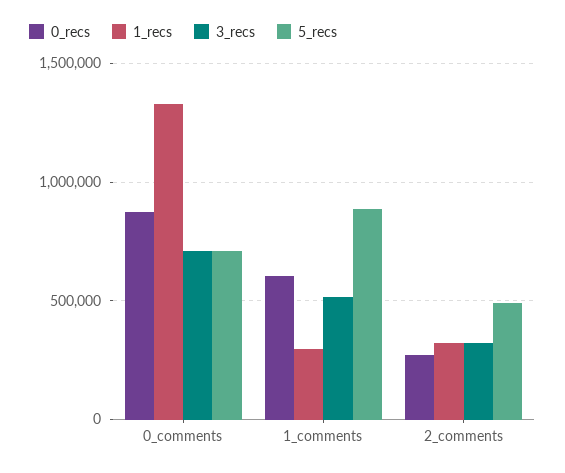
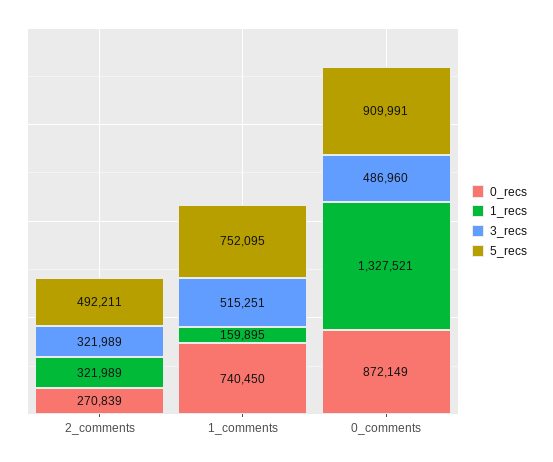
  {
    "0_recs": {
      "0_comments": 872149,
-     "1_comments": 600000,
+     "1_comments": 740450,
      "2_comments": 270839
    },
    "1_recs": {
      "0_comments": 1327521,
-     "1_comments": 300000,
+     "1_comments": 159895,
      "2_comments": 321989
    },
    "3_recs": {
-     "0_comments": 700000,
+     "0_comments": 486960,
      "1_comments": 515251,
      "2_comments": 321989
    },
    "5_recs": {
-     "0_comments": 700000,
+     "0_comments": 909991,
-     "1_comments": 900000,
+     "1_comments": 752095,
      "2_comments": 492211
    }
  }

